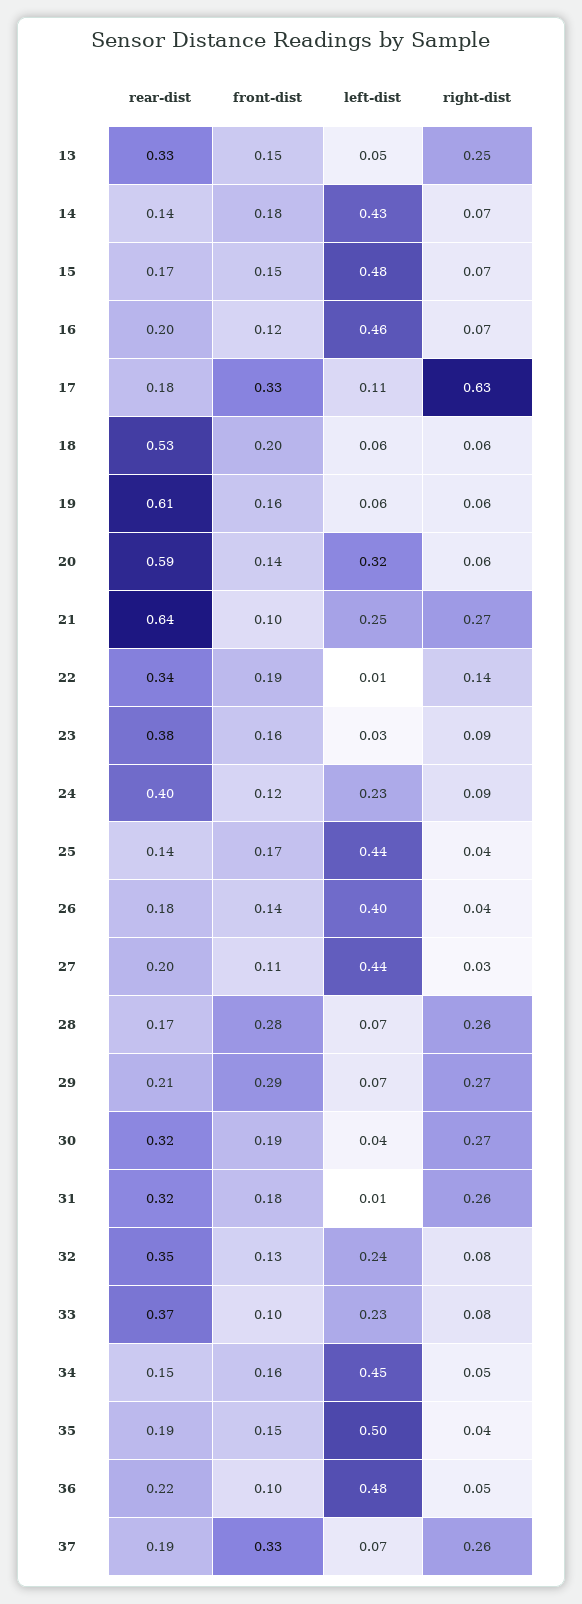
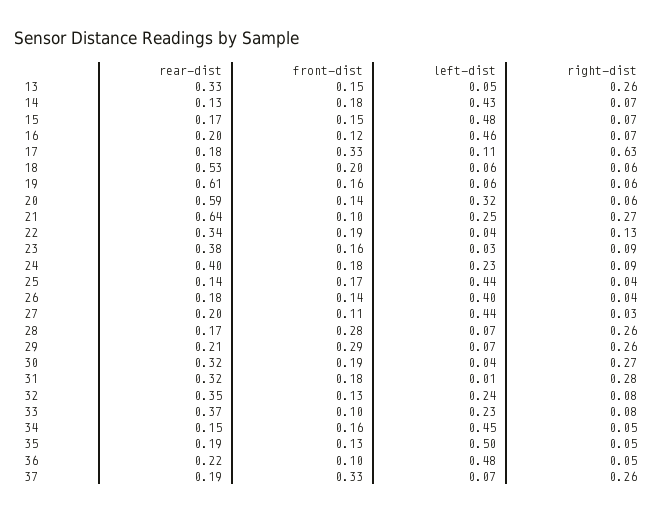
  {
    "rear-dist": {
      "13": 0.33,
-     "14": 0.14,
+     "14": 0.13,
      "15": 0.17,
      "16": 0.2,
      "17": 0.18,
      "18": 0.53,
      "19": 0.61,
      "20": 0.59,
      "21": 0.64,
      "22": 0.34,
      "23": 0.38,
      "24": 0.4,
      "25": 0.14,
      "26": 0.18,
      "27": 0.2,
      "28": 0.17,
      "29": 0.21,
      "30": 0.32,
      "31": 0.32,
      "32": 0.35,
      "33": 0.37,
      "34": 0.15,
      "35": 0.19,
      "36": 0.22,
      "37": 0.19
    },
    "front-dist": {
      "13": 0.15,
      "14": 0.18,
      "15": 0.15,
      "16": 0.12,
      "17": 0.33,
      "18": 0.2,
      "19": 0.16,
      "20": 0.14,
      "21": 0.1,
      "22": 0.19,
      "23": 0.16,
-     "24": 0.12,
+     "24": 0.18,
      "25": 0.17,
      "26": 0.14,
      "27": 0.11,
      "28": 0.28,
      "29": 0.29,
      "30": 0.19,
      "31": 0.18,
      "32": 0.13,
      "33": 0.1,
      "34": 0.16,
-     "35": 0.15,
+     "35": 0.13,
      "36": 0.1,
      "37": 0.33
    },
    "left-dist": {
      "13": 0.05,
      "14": 0.43,
      "15": 0.48,
      "16": 0.46,
      "17": 0.11,
      "18": 0.06,
      "19": 0.06,
      "20": 0.32,
      "21": 0.25,
-     "22": 0.01,
+     "22": 0.04,
      "23": 0.03,
      "24": 0.23,
      "25": 0.44,
      "26": 0.4,
      "27": 0.44,
      "28": 0.07,
      "29": 0.07,
      "30": 0.04,
      "31": 0.01,
      "32": 0.24,
      "33": 0.23,
      "34": 0.45,
      "35": 0.5,
      "36": 0.48,
      "37": 0.07
    },
    "right-dist": {
-     "13": 0.25,
+     "13": 0.26,
      "14": 0.07,
      "15": 0.07,
      "16": 0.07,
      "17": 0.63,
      "18": 0.06,
      "19": 0.06,
      "20": 0.06,
      "21": 0.27,
-     "22": 0.14,
+     "22": 0.13,
      "23": 0.09,
      "24": 0.09,
      "25": 0.04,
      "26": 0.04,
      "27": 0.03,
      "28": 0.26,
-     "29": 0.27,
+     "29": 0.26,
      "30": 0.27,
-     "31": 0.26,
+     "31": 0.28,
      "32": 0.08,
      "33": 0.08,
      "34": 0.05,
-     "35": 0.04,
+     "35": 0.05,
      "36": 0.05,
      "37": 0.26
    }
  }

